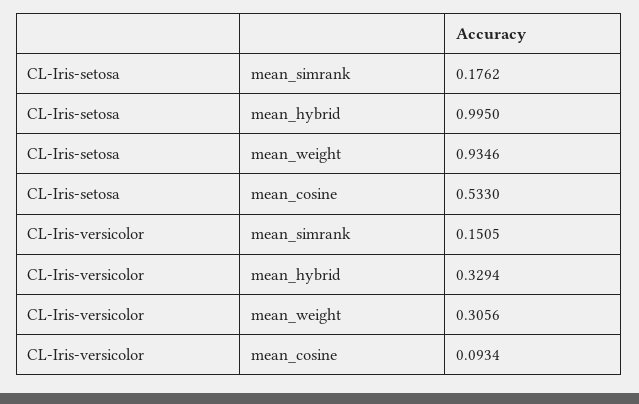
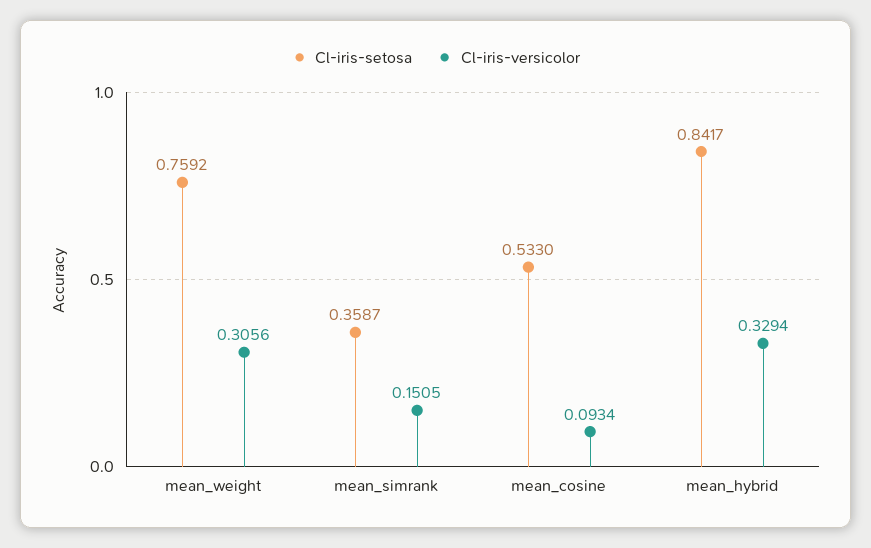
  {
    "CL-Iris-setosa": {
-     "mean_simrank": 0.1762,
+     "mean_simrank": 0.3587,
-     "mean_hybrid": 0.995,
+     "mean_hybrid": 0.8417,
-     "mean_weight": 0.9346,
+     "mean_weight": 0.7592,
      "mean_cosine": 0.533
    },
    "CL-Iris-versicolor": {
      "mean_simrank": 0.1505,
      "mean_hybrid": 0.3294,
      "mean_weight": 0.3056,
      "mean_cosine": 0.0934
    }
  }

